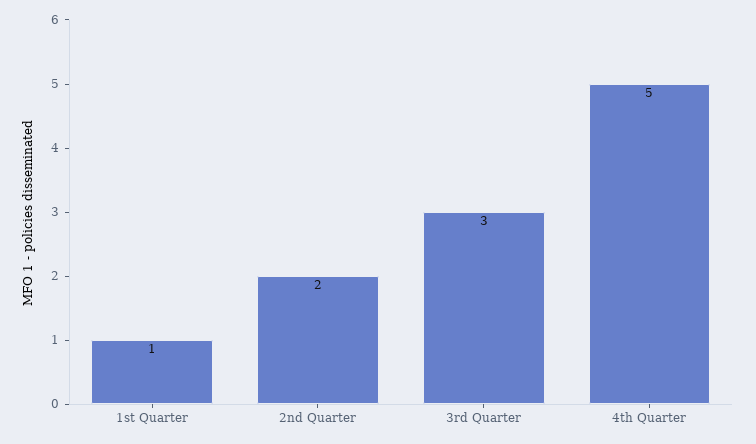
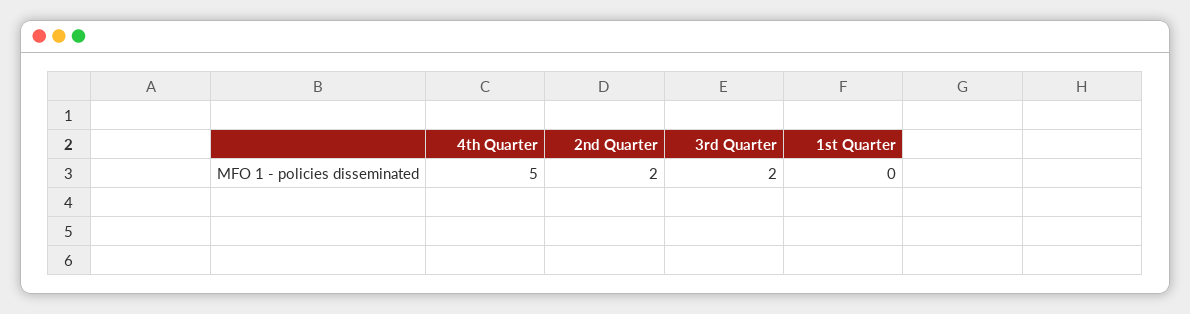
  {
-   "1st Quarter": 1,
+   "1st Quarter": 0,
    "2nd Quarter": 2,
-   "3rd Quarter": 3,
+   "3rd Quarter": 2,
    "4th Quarter": 5
  }

